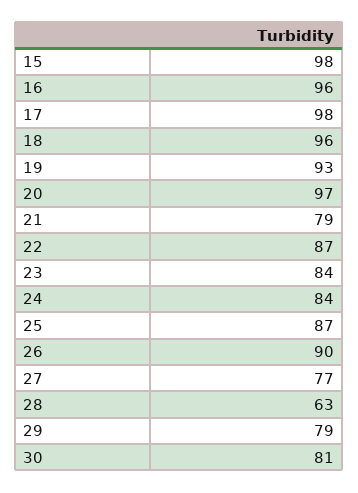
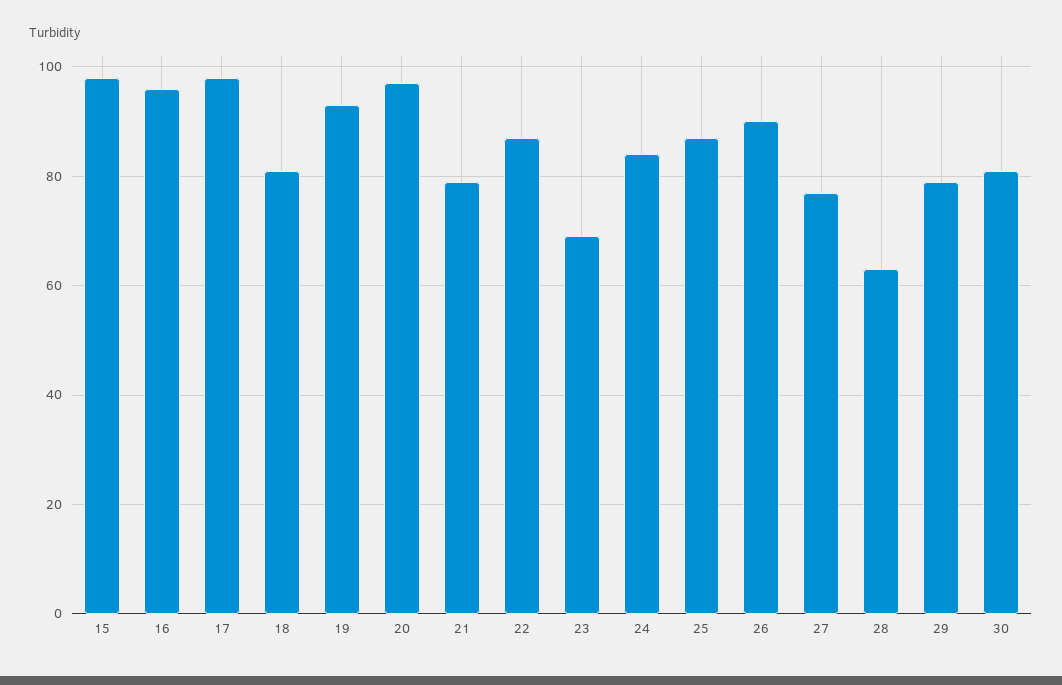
  {
    "15": 98,
    "16": 96,
    "17": 98,
-   "18": 96,
+   "18": 80,
    "19": 93,
    "20": 97,
    "21": 79,
    "22": 87,
-   "23": 84,
+   "23": 70,
    "24": 84,
    "25": 87,
    "26": 90,
    "27": 77,
    "28": 63,
    "29": 79,
    "30": 81
  }

